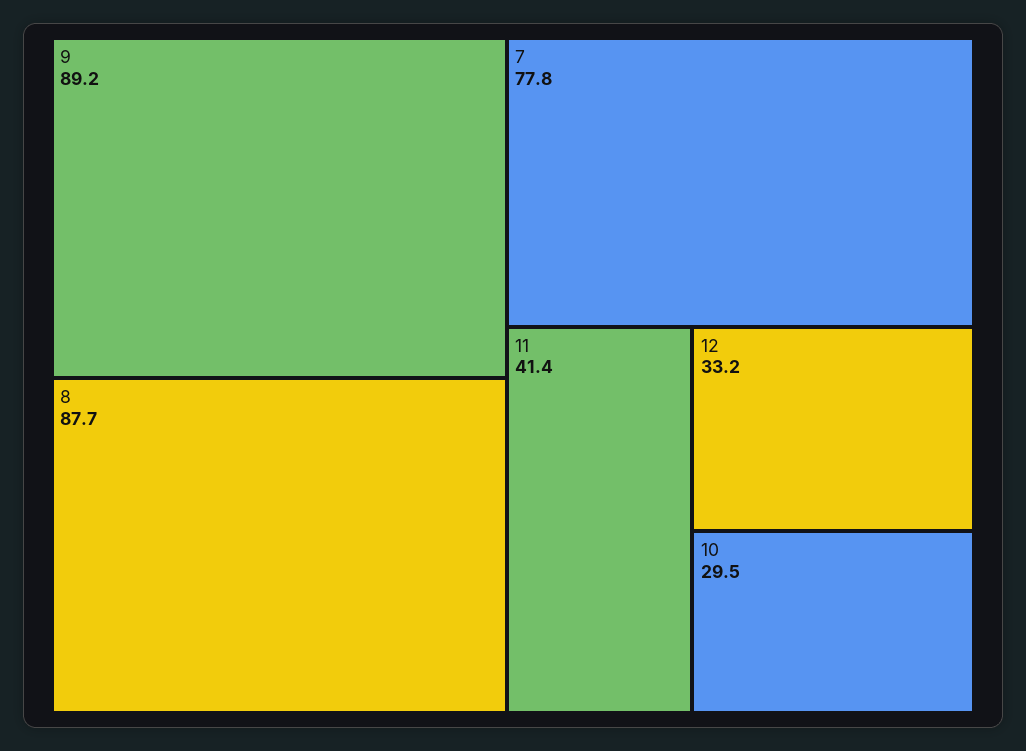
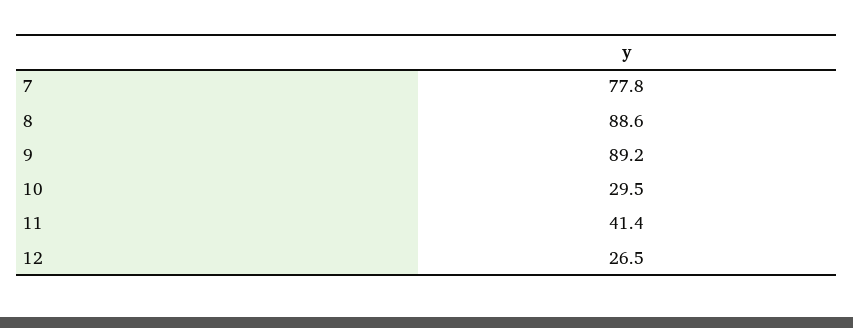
  {
    "9": 89.2,
-   "8": 87.7,
+   "8": 88.6,
    "7": 77.8,
    "11": 41.4,
-   "12": 33.2,
+   "12": 26.5,
    "10": 29.5
  }

